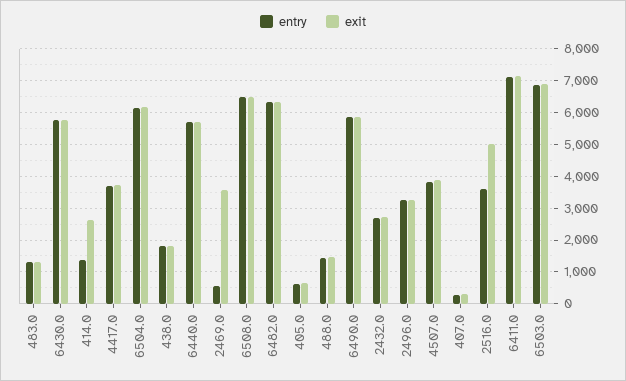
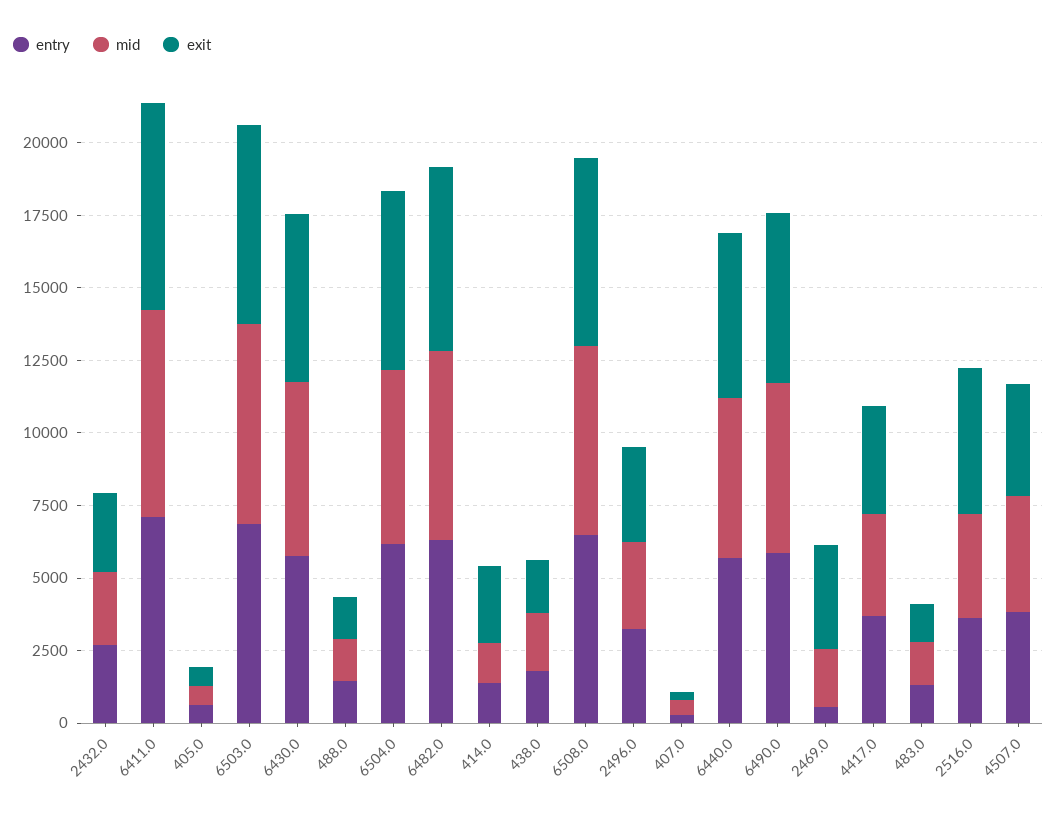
  {
    "entry": {
      "483.0": 1200,
      "6430.0": 5800,
      "414.0": 1400,
      "4417.0": 3800,
      "6504.0": 6200,
      "438.0": 1800,
      "6440.0": 5600,
      "2469.0": 600,
      "6508.0": 6400,
      "6482.0": 6400,
      "405.0": 600,
      "488.0": 1400,
      "6490.0": 5800,
      "2432.0": 2800,
      "2496.0": 3200,
      "4507.0": 3800,
      "407.0": 200,
      "2516.0": 3600,
      "6411.0": 7200,
      "6503.0": 6800
    },
    "exit": {
      "483.0": 1400,
      "6430.0": 5800,
      "414.0": 2600,
      "4417.0": 3800,
      "6504.0": 6200,
      "438.0": 1800,
      "6440.0": 5800,
      "2469.0": 3600,
      "6508.0": 6600,
      "6482.0": 6400,
      "405.0": 600,
      "488.0": 1400,
      "6490.0": 5800,
      "2432.0": 2800,
      "2496.0": 3200,
      "4507.0": 3800,
      "407.0": 200,
      "2516.0": 5000,
      "6411.0": 7200,
      "6503.0": 6800
-   }
+   },
+   "mid": {
+     "2432.0": 2500,
+     "6411.0": 7000,
+     "405.0": 500,
+     "6503.0": 7000,
+     "6430.0": 6000,
+     "488.0": 1500,
+     "6504.0": 6000,
+     "6482.0": 6500,
+     "414.0": 1500,
+     "438.0": 2000,
+     "6508.0": 6500,
+     "2496.0": 3000,
+     "407.0": 500,
+     "6440.0": 5500,
+     "6490.0": 6000,
+     "2469.0": 2000,
+     "4417.0": 3500,
+     "483.0": 1500,
+     "2516.0": 3500,
+     "4507.0": 4000
+   }
  }

